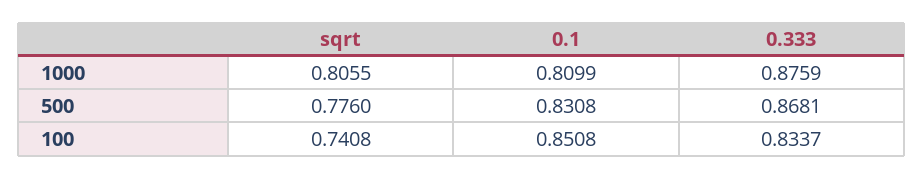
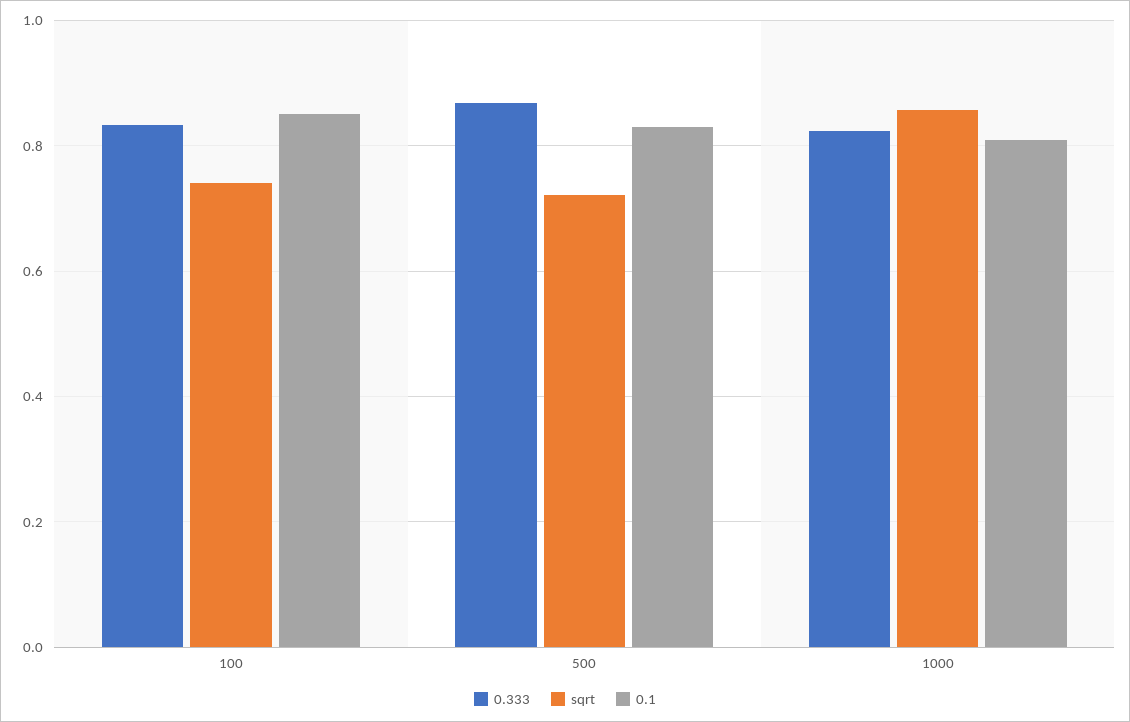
  {
    "sqrt": {
-     "1000": 0.8055,
+     "1000": 0.86,
-     "500": 0.776,
+     "500": 0.72,
      "100": 0.7408
    },
    "0.1": {
      "1000": 0.8099,
      "500": 0.8308,
      "100": 0.8508
    },
    "0.333": {
-     "1000": 0.8759,
+     "1000": 0.82,
      "500": 0.8681,
      "100": 0.8337
    }
  }

